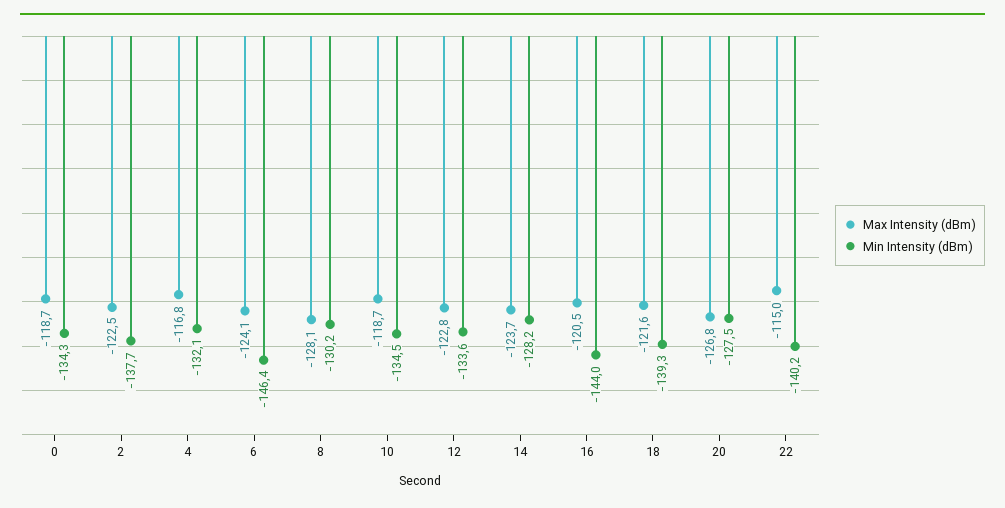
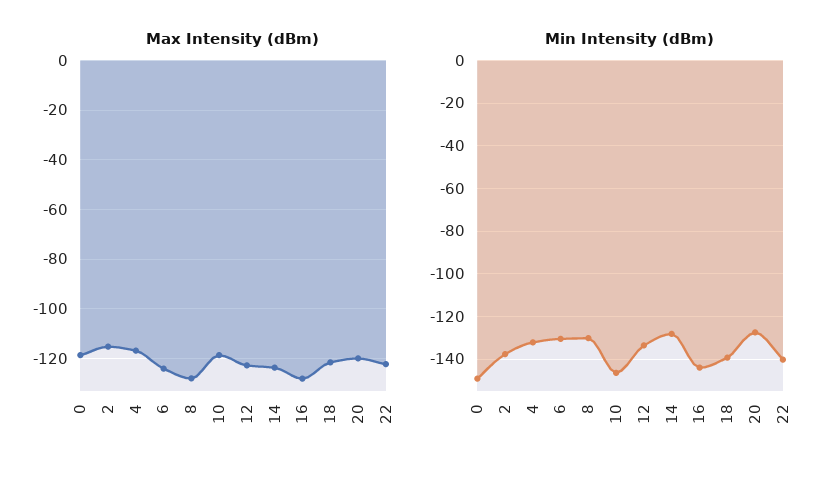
  {
    "Max Intensity (dBm)": {
      "0": -118.7,
-     "2": -122.5,
+     "2": -115,
      "4": -116.8,
      "6": -124.1,
      "8": -128.1,
      "10": -118.7,
      "12": -122.8,
      "14": -123.7,
-     "16": -120.5,
+     "16": -127.5,
      "18": -121.6,
-     "20": -126.8,
+     "20": -120,
-     "22": -115
+     "22": -122.5
    },
    "Min Intensity (dBm)": {
-     "0": -134.3,
+     "0": -150,
      "2": -137.7,
      "4": -132.1,
-     "6": -146.4,
+     "6": -130,
      "8": -130.2,
-     "10": -134.5,
+     "10": -145,
      "12": -133.6,
      "14": -128.2,
      "16": -144,
      "18": -139.3,
      "20": -127.5,
      "22": -140.2
    }
  }

